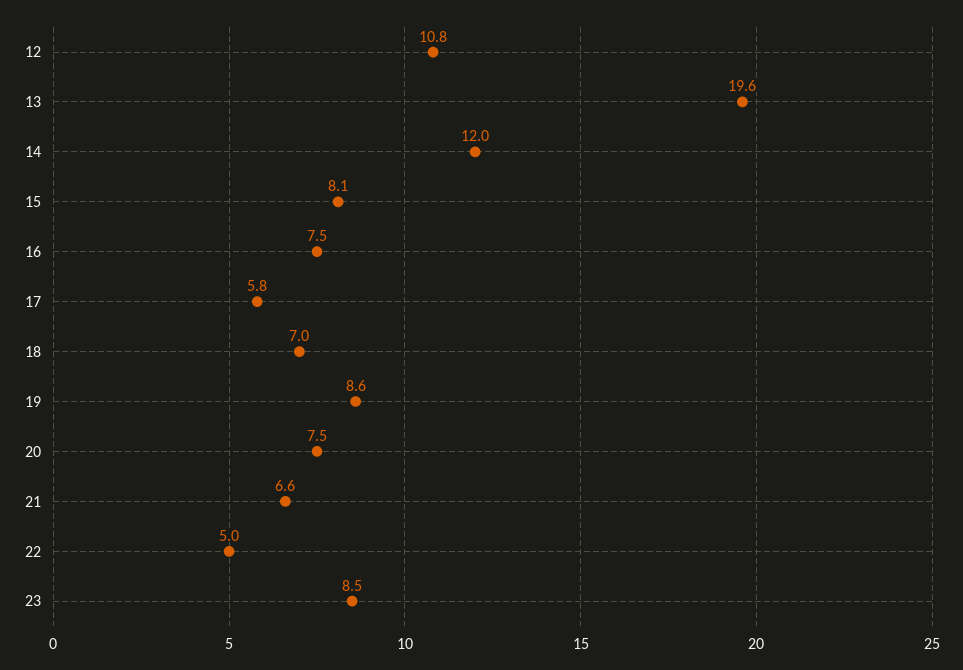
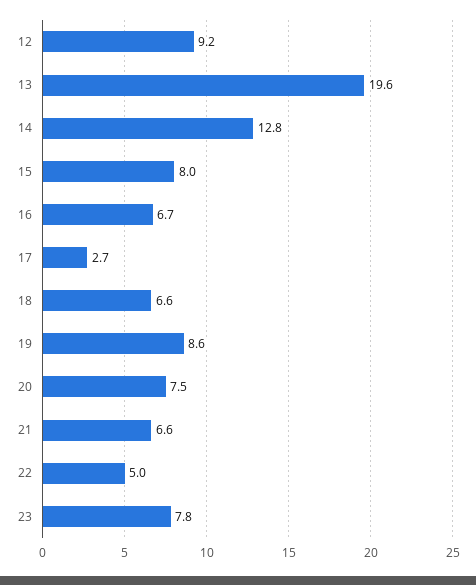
  {
-   "12": 10.8,
+   "12": 9.2,
    "13": 19.6,
-   "14": 12,
+   "14": 12.8,
-   "15": 8.1,
+   "15": 8,
-   "16": 7.5,
+   "16": 6.7,
-   "17": 5.8,
+   "17": 2.7,
-   "18": 7,
+   "18": 6.6,
    "19": 8.6,
    "20": 7.5,
    "21": 6.6,
    "22": 5,
-   "23": 8.5
+   "23": 7.8
  }

